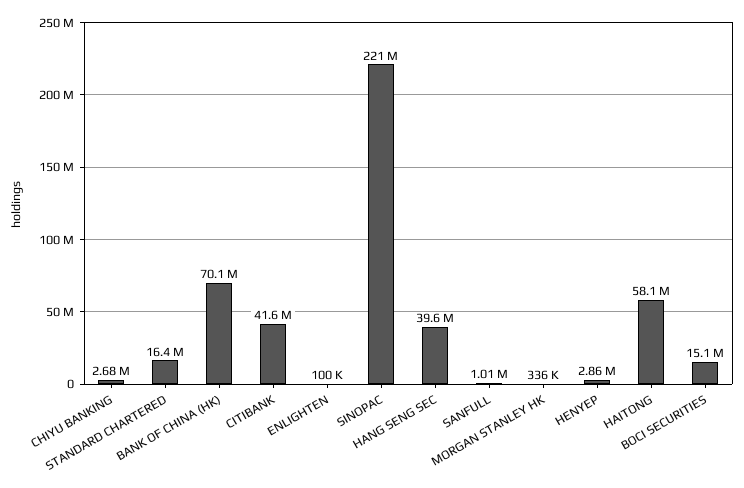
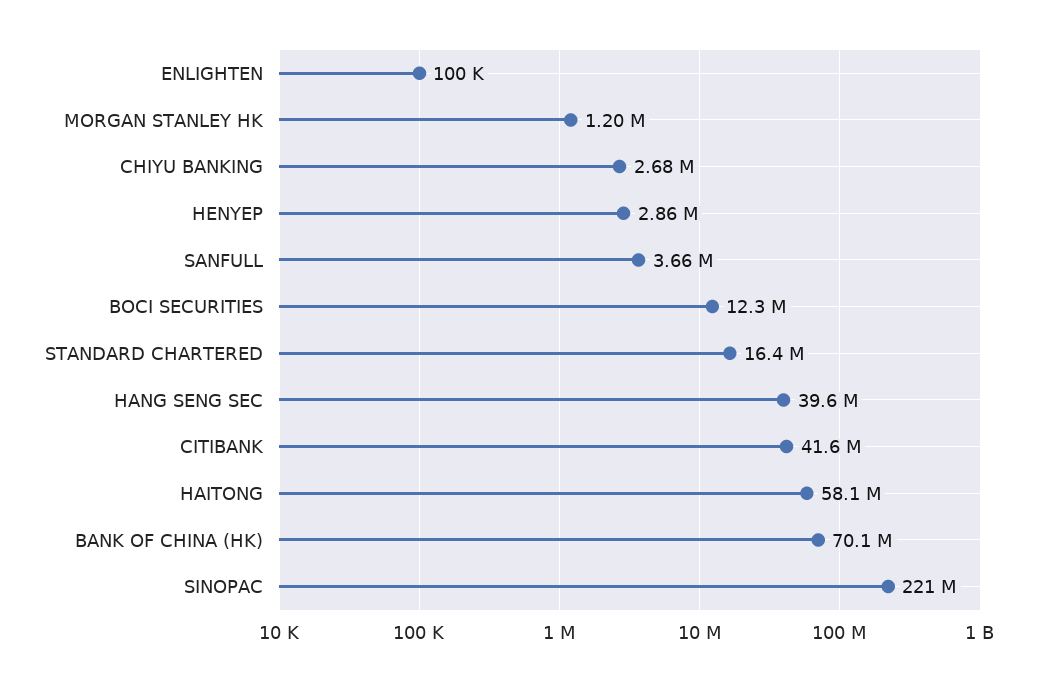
  {
    "CHIYU BANKING": 2680000,
    "STANDARD CHARTERED": 16400000,
    "BANK OF CHINA (HK)": 70100000,
    "CITIBANK": 41600000,
    "ENLIGHTEN": 100000,
    "SINOPAC": 221000000,
    "HANG SENG SEC": 39600000,
-   "SANFULL": 1010000,
+   "SANFULL": 3660000,
-   "MORGAN STANLEY HK": 336000,
+   "MORGAN STANLEY HK": 1200000,
    "HENYEP": 2860000,
    "HAITONG": 58100000,
-   "BOCI SECURITIES": 15100000
+   "BOCI SECURITIES": 12300000
  }

